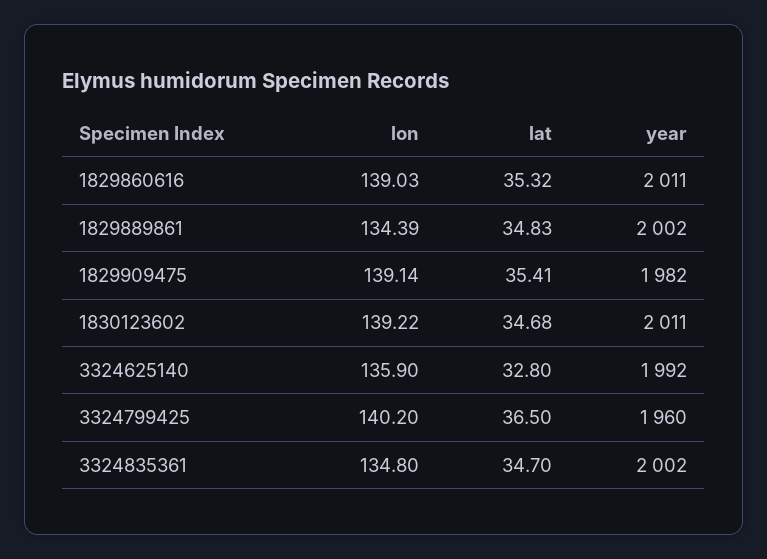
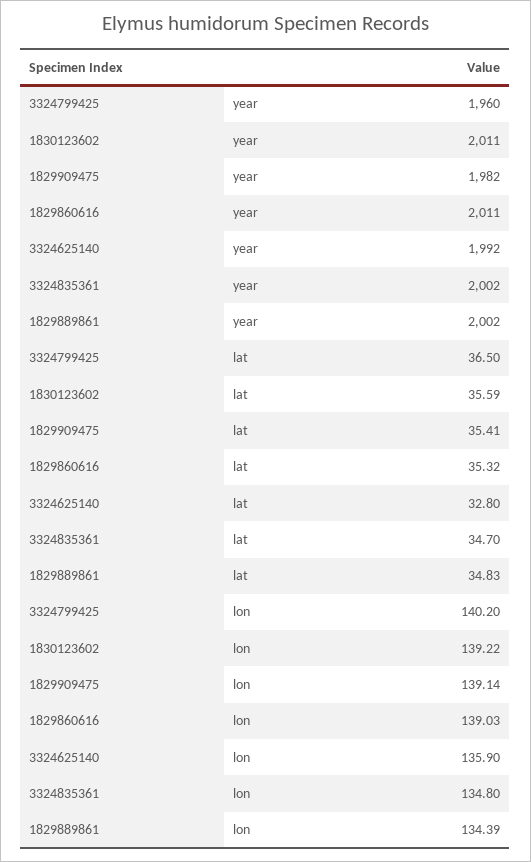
  {
    "lon": {
      "1829860616": 139.03,
      "1829889861": 134.39,
      "1829909475": 139.14,
      "1830123602": 139.22,
      "3324625140": 135.9,
      "3324799425": 140.2,
      "3324835361": 134.8
    },
    "lat": {
      "1829860616": 35.32,
      "1829889861": 34.83,
      "1829909475": 35.41,
-     "1830123602": 34.68,
+     "1830123602": 35.59,
      "3324625140": 32.8,
      "3324799425": 36.5,
      "3324835361": 34.7
    },
    "year": {
      "1829860616": 2011,
      "1829889861": 2002,
      "1829909475": 1982,
      "1830123602": 2011,
      "3324625140": 1992,
      "3324799425": 1960,
      "3324835361": 2002
    }
  }

